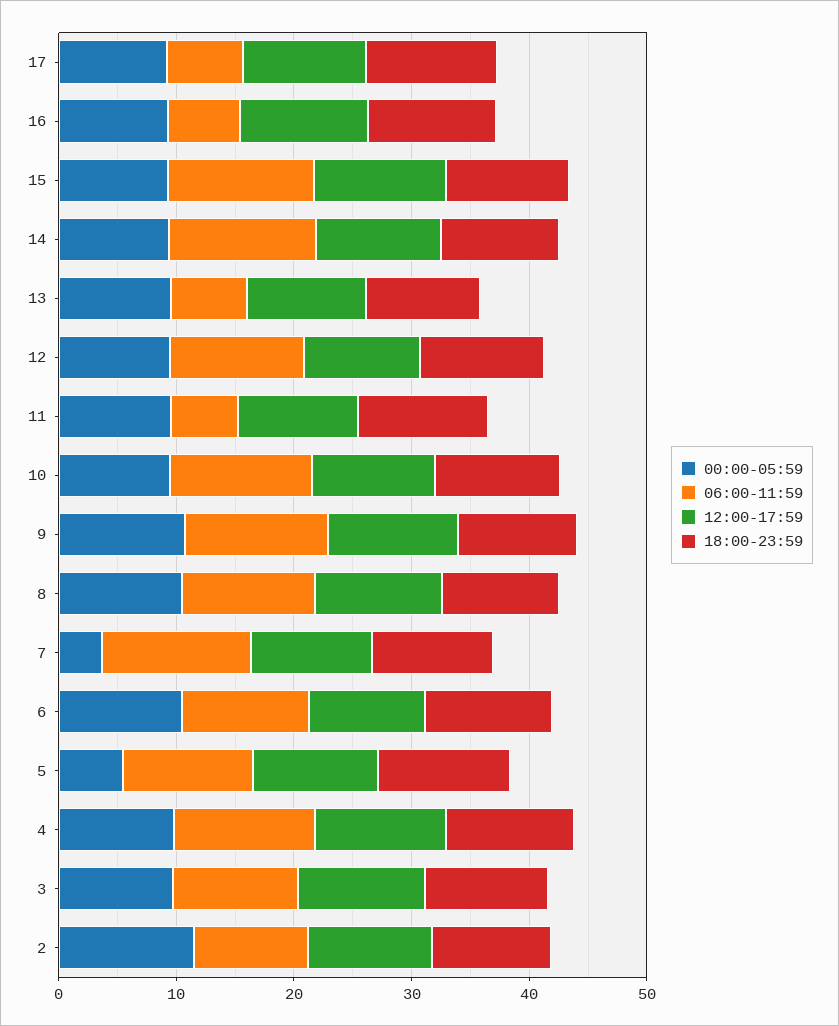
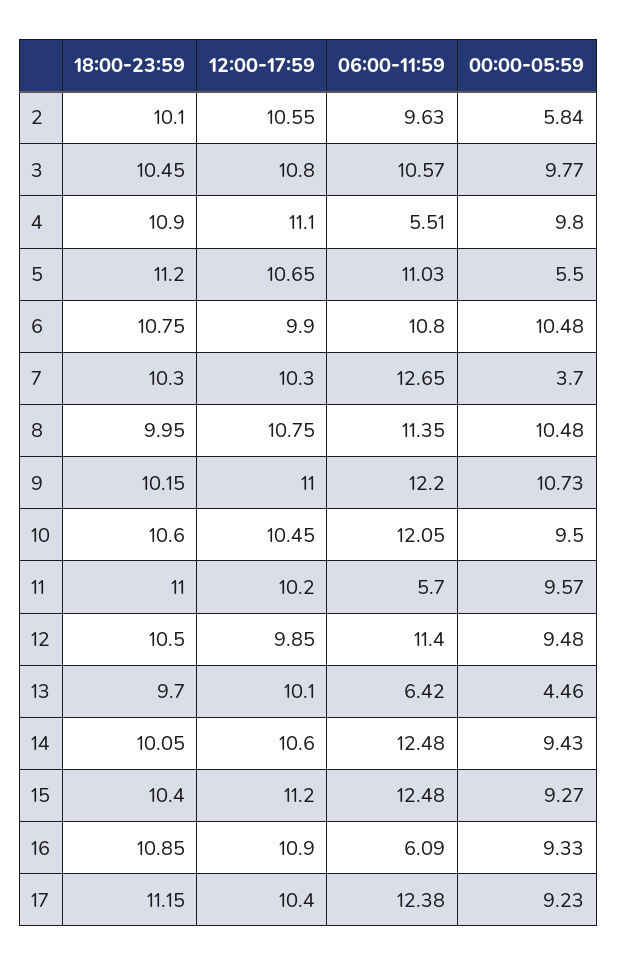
  {
    "00:00-05:59": {
      "17": 9.23,
      "16": 9.33,
      "15": 9.27,
      "14": 9.43,
-     "13": 10,
+     "13": 4.46,
      "12": 9.48,
      "11": 9.57,
      "10": 9.5,
      "9": 10.73,
      "8": 10.48,
      "7": 3.7,
      "6": 10.48,
      "5": 5.5,
      "4": 9.8,
      "3": 9.77,
-     "2": 12
+     "2": 5.84
    },
    "06:00-11:59": {
-     "17": 6,
+     "17": 12.38,
      "16": 6.09,
      "15": 12.48,
      "14": 12.48,
      "13": 6.42,
      "12": 11.4,
      "11": 5.7,
      "10": 12.05,
      "9": 12.2,
      "8": 11.35,
      "7": 12.65,
      "6": 10.8,
      "5": 11.03,
-     "4": 12,
+     "4": 5.51,
      "3": 10.57,
      "2": 9.63
    },
    "12:00-17:59": {
      "17": 10.4,
      "16": 10.9,
      "15": 11.2,
      "14": 10.6,
      "13": 10.1,
      "12": 9.85,
      "11": 10.2,
      "10": 10.45,
      "9": 11,
      "8": 10.75,
      "7": 10.3,
      "6": 9.9,
      "5": 10.65,
      "4": 11.1,
      "3": 10.8,
      "2": 10.55
    },
    "18:00-23:59": {
      "17": 11.15,
      "16": 10.85,
      "15": 10.4,
      "14": 10.05,
      "13": 9.7,
      "12": 10.5,
      "11": 11,
      "10": 10.6,
      "9": 10.15,
      "8": 9.95,
      "7": 10.3,
      "6": 10.75,
      "5": 11.2,
      "4": 10.9,
      "3": 10.45,
      "2": 10.1
    }
  }

